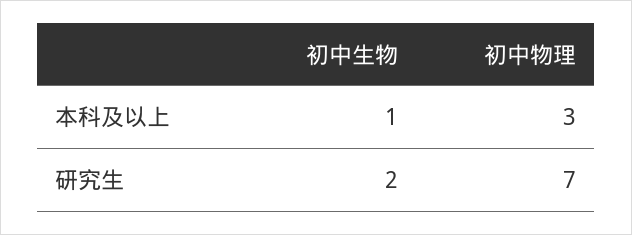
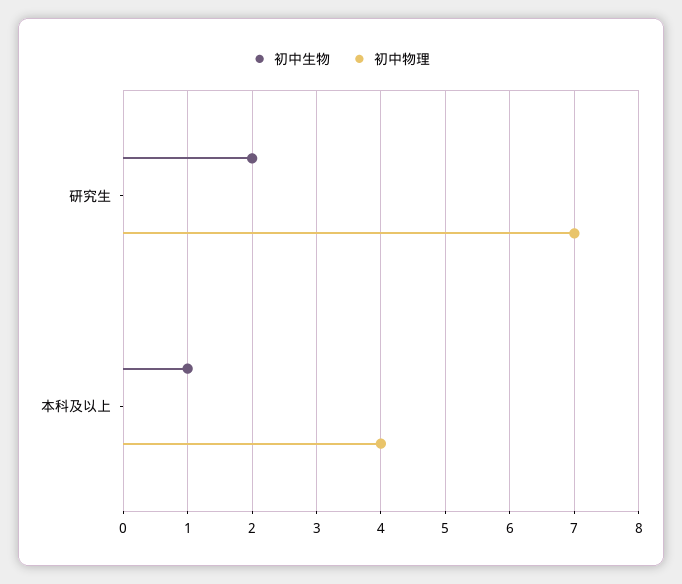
  {
    "初中生物": {
      "本科及以上": 1,
      "研究生": 2
    },
    "初中物理": {
-     "本科及以上": 3,
+     "本科及以上": 4,
      "研究生": 7
    }
  }

